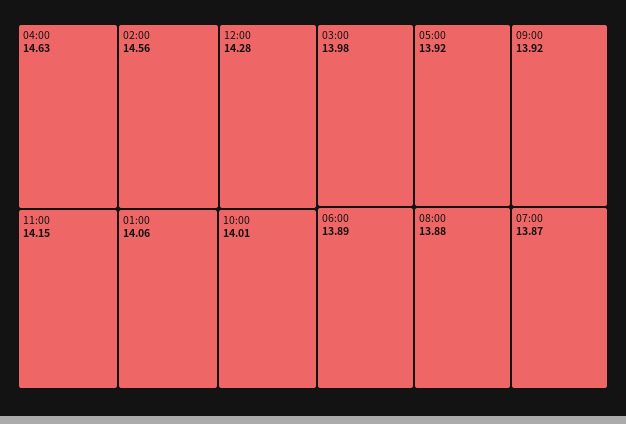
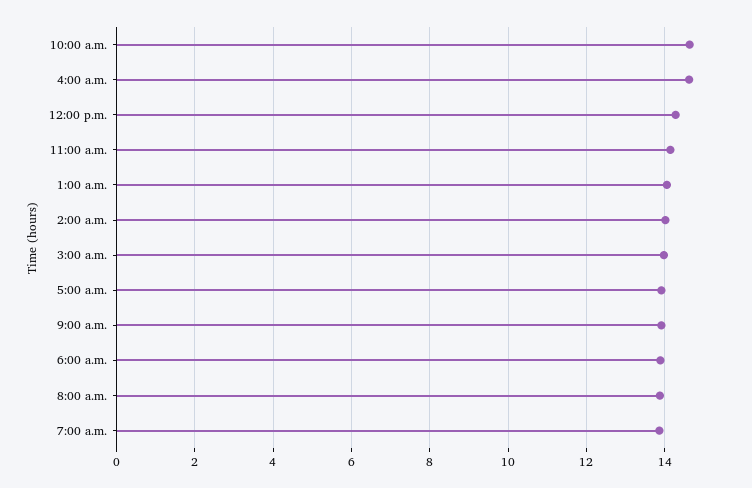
  {
    "04:00": 14.63,
-   "02:00": 14.56,
+   "02:00": 14,
    "12:00": 14.28,
    "11:00": 14.15,
    "01:00": 14.06,
-   "10:00": 14.01,
+   "10:00": 14.6,
    "03:00": 13.98,
    "05:00": 13.92,
    "09:00": 13.92,
    "06:00": 13.89,
    "08:00": 13.88,
    "07:00": 13.87
  }

